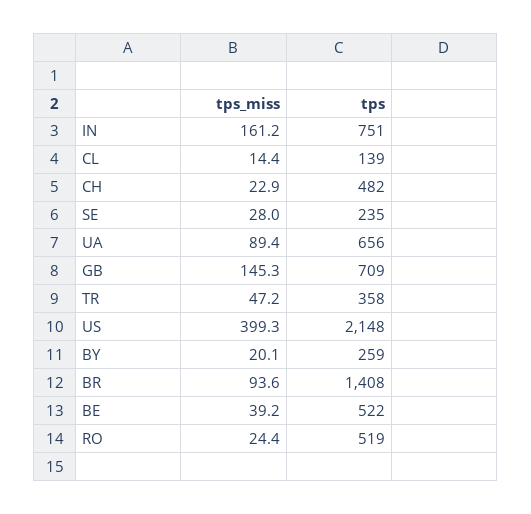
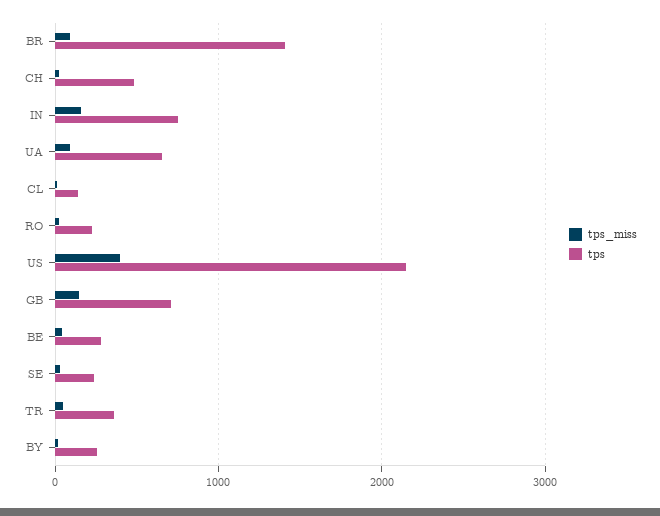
  {
    "tps_miss": {
      "IN": 161.2,
      "CL": 14.4,
      "CH": 22.9,
      "SE": 28,
      "UA": 89.4,
      "GB": 145.3,
      "TR": 47.2,
      "US": 399.3,
      "BY": 20.1,
      "BR": 93.6,
      "BE": 39.2,
      "RO": 24.4
    },
    "tps": {
      "IN": 751,
      "CL": 139,
      "CH": 482,
      "SE": 235,
      "UA": 656,
      "GB": 709,
      "TR": 358,
      "US": 2148,
      "BY": 259,
      "BR": 1408,
-     "BE": 522,
+     "BE": 300,
-     "RO": 519
+     "RO": 200
    }
  }

